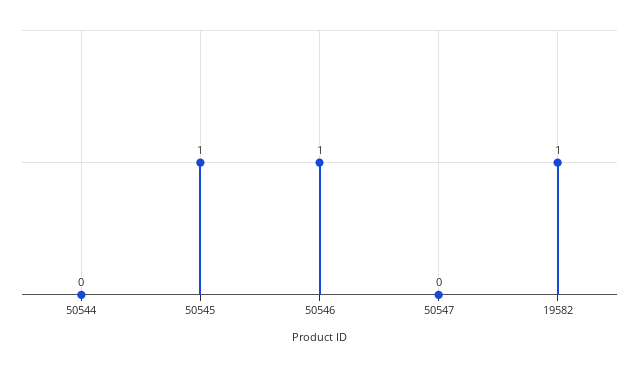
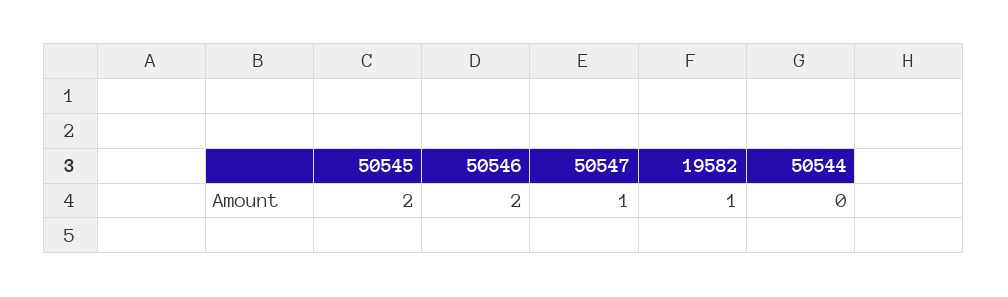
  {
    "50544": 0,
-   "50545": 1,
+   "50545": 2,
-   "50546": 1,
+   "50546": 2,
-   "50547": 0,
+   "50547": 1,
    "19582": 1
  }

